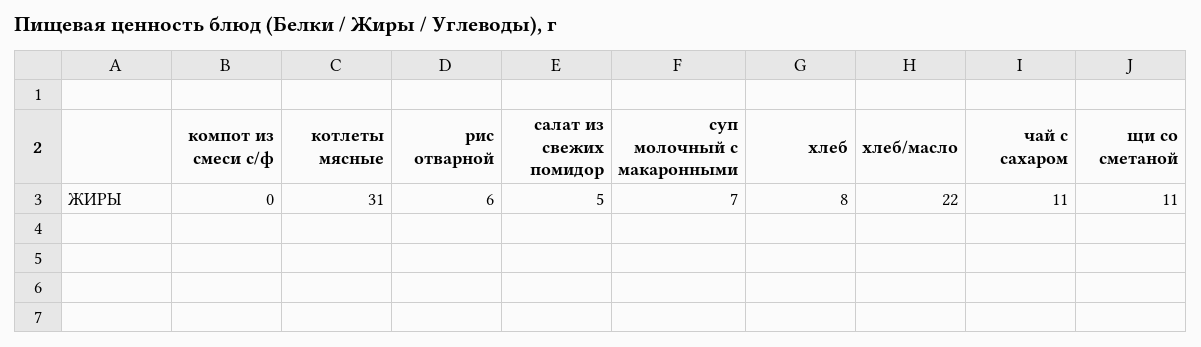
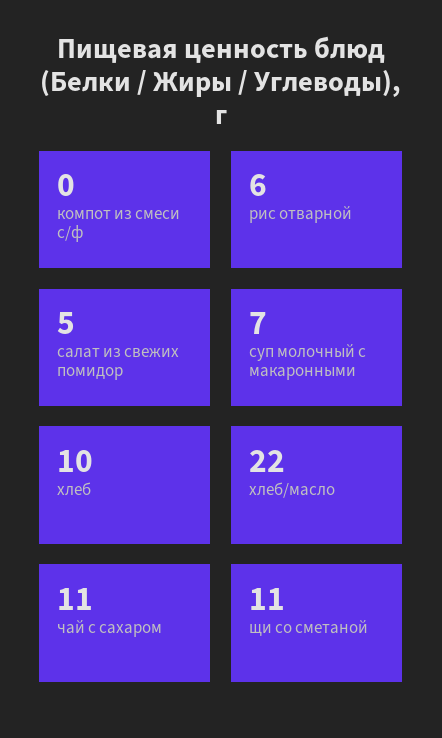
  {
    "компот из смеси с/ф": 0,
-   "котлеты мясные": 31,
    "рис отварной": 6,
    "салат из свежих помидор": 5,
    "суп молочный с макаронными": 7,
-   "хлеб": 8,
+   "хлеб": 10,
    "хлеб/масло": 22,
    "чай с сахаром": 11,
    "щи со сметаной": 11
  }

